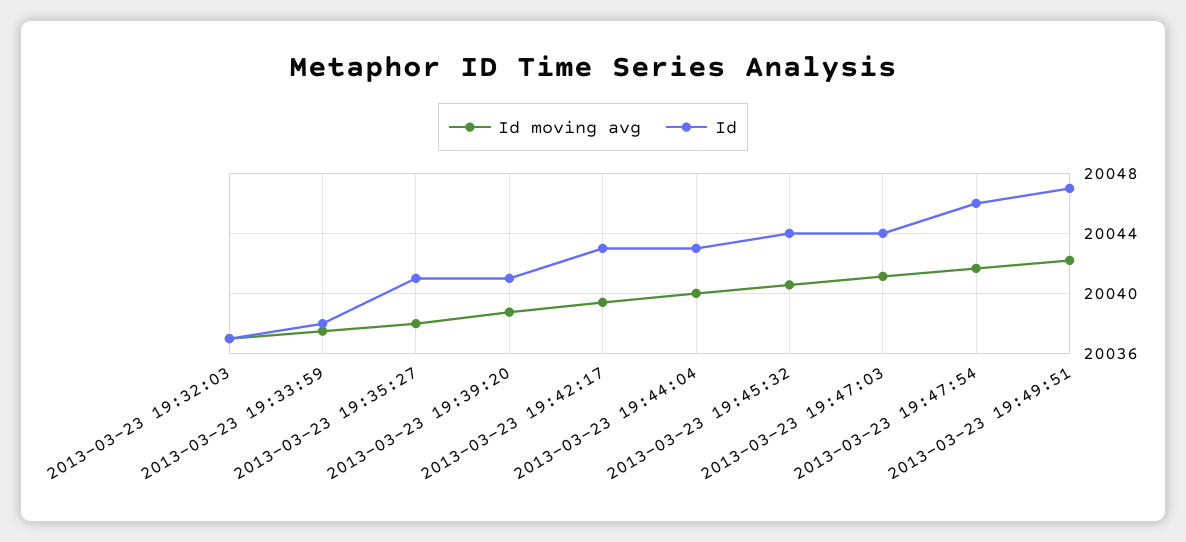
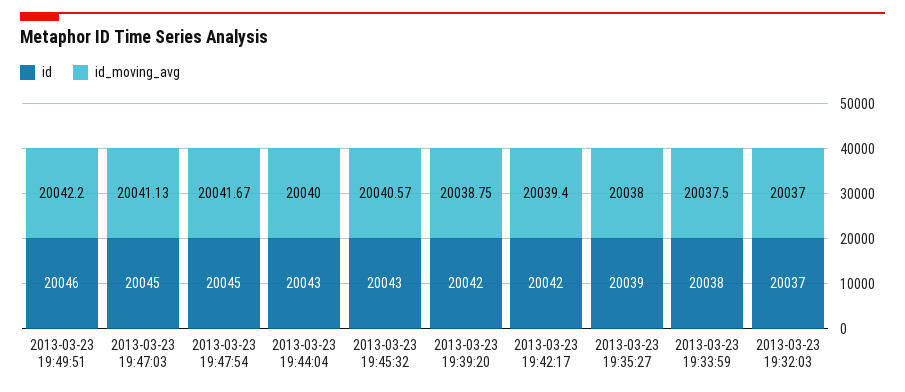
  {
    "Id moving avg": {
      "2013-03-23 19:32:03": 20037,
      "2013-03-23 19:33:59": 20037.5,
      "2013-03-23 19:35:27": 20038,
      "2013-03-23 19:39:20": 20038.75,
      "2013-03-23 19:42:17": 20039.4,
      "2013-03-23 19:44:04": 20040,
      "2013-03-23 19:45:32": 20040.57,
      "2013-03-23 19:47:03": 20041.13,
      "2013-03-23 19:47:54": 20041.67,
      "2013-03-23 19:49:51": 20042.2
    },
    "Id": {
      "2013-03-23 19:32:03": 20037,
      "2013-03-23 19:33:59": 20038,
-     "2013-03-23 19:35:27": 20041,
+     "2013-03-23 19:35:27": 20039,
-     "2013-03-23 19:39:20": 20041,
+     "2013-03-23 19:39:20": 20042,
-     "2013-03-23 19:42:17": 20043,
+     "2013-03-23 19:42:17": 20042,
      "2013-03-23 19:44:04": 20043,
-     "2013-03-23 19:45:32": 20044,
+     "2013-03-23 19:45:32": 20043,
-     "2013-03-23 19:47:03": 20044,
+     "2013-03-23 19:47:03": 20045,
-     "2013-03-23 19:47:54": 20046,
+     "2013-03-23 19:47:54": 20045,
-     "2013-03-23 19:49:51": 20047
+     "2013-03-23 19:49:51": 20046
    }
  }

